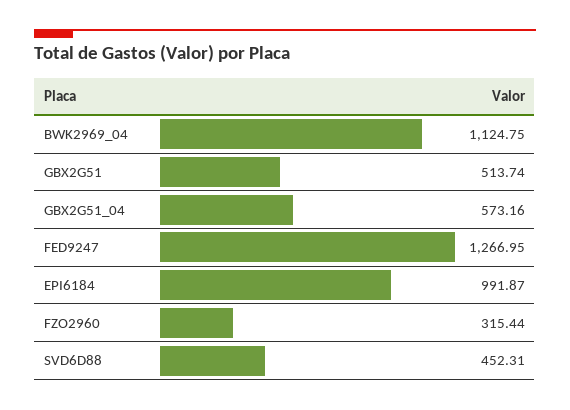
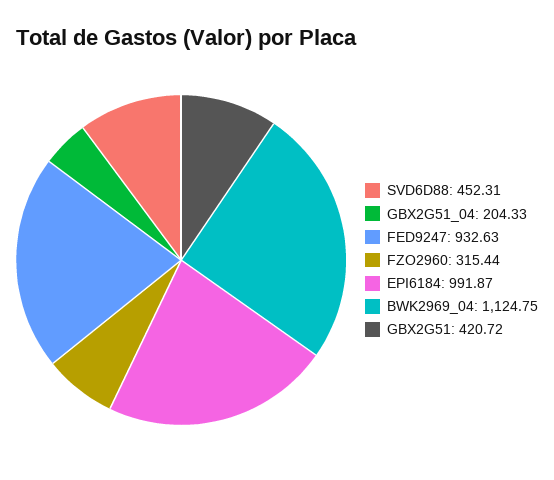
  {
    "BWK2969_04": 1124.75,
-   "GBX2G51": 513.74,
+   "GBX2G51": 420.72,
-   "GBX2G51_04": 573.16,
+   "GBX2G51_04": 204.33,
-   "FED9247": 1266.95,
+   "FED9247": 932.63,
    "EPI6184": 991.87,
    "FZO2960": 315.44,
    "SVD6D88": 452.31
  }

